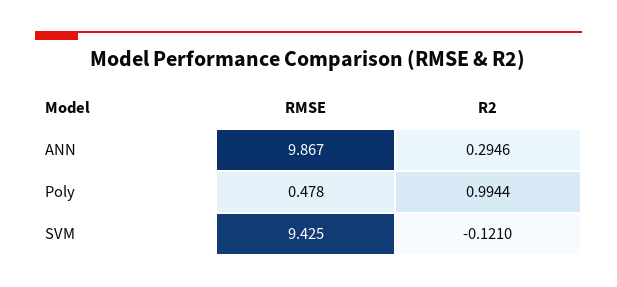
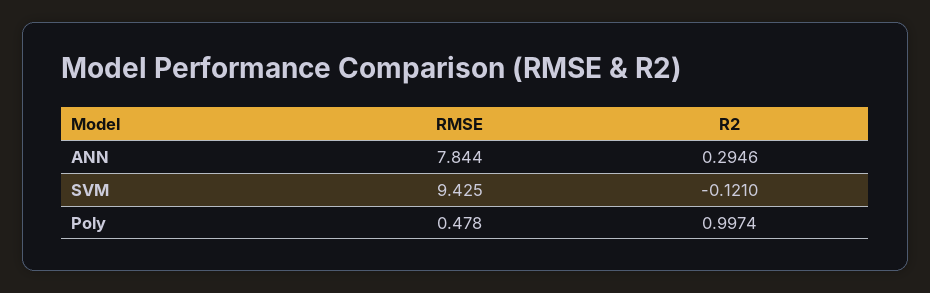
  {
    "RMSE": {
-     "ANN": 9.867,
+     "ANN": 7.844,
      "Poly": 0.478,
      "SVM": 9.425
    },
    "R2": {
      "ANN": 0.2946,
-     "Poly": 0.9944,
+     "Poly": 0.9974,
      "SVM": -0.121
    }
  }

